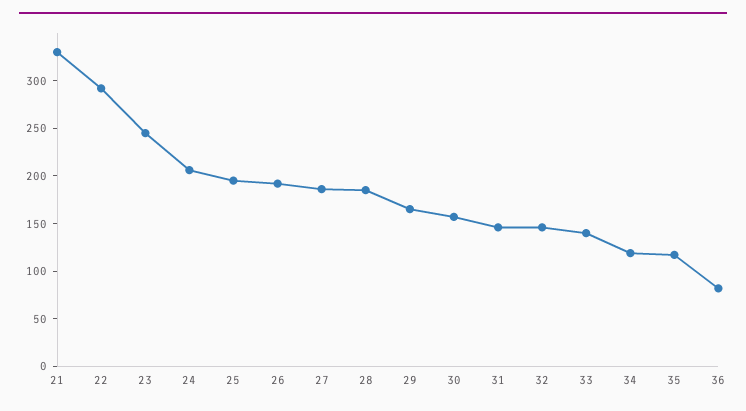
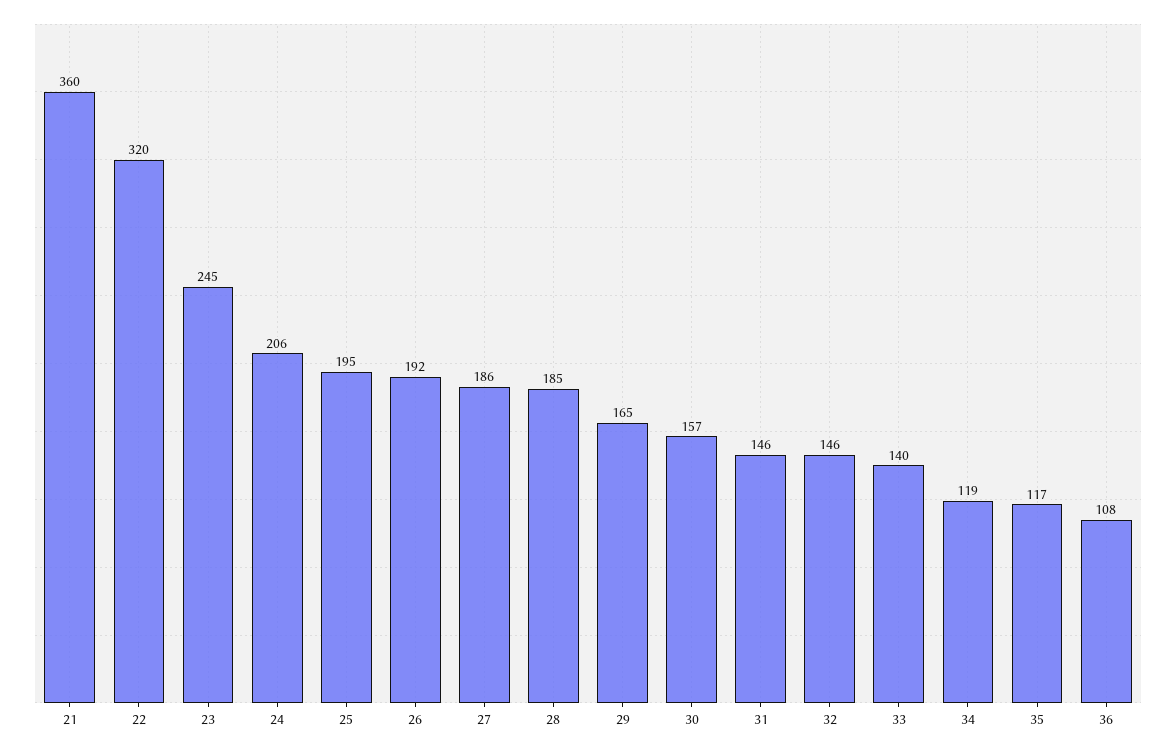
  {
-   "21": 330,
+   "21": 360,
-   "22": 290,
+   "22": 320,
    "23": 245,
    "24": 206,
    "25": 195,
    "26": 192,
    "27": 186,
    "28": 185,
    "29": 165,
    "30": 157,
    "31": 146,
    "32": 146,
    "33": 140,
    "34": 119,
    "35": 117,
-   "36": 80
+   "36": 108
  }

